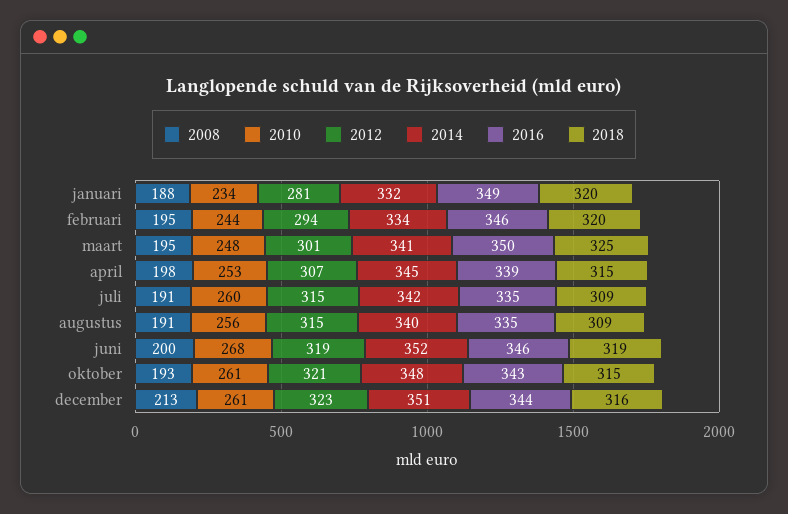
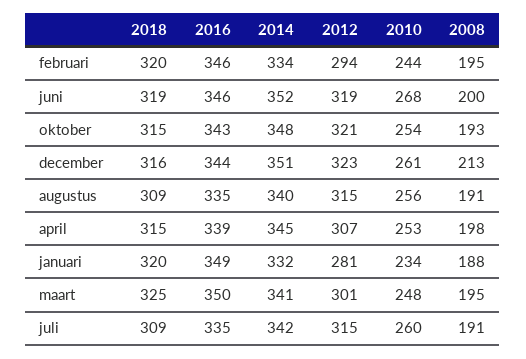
  {
    "2008": {
      "januari": 188,
      "februari": 195,
      "maart": 195,
      "april": 198,
      "juli": 191,
      "augustus": 191,
      "juni": 200,
      "oktober": 193,
      "december": 213
    },
    "2010": {
      "januari": 234,
      "februari": 244,
      "maart": 248,
      "april": 253,
      "juli": 260,
      "augustus": 256,
      "juni": 268,
-     "oktober": 261,
+     "oktober": 254,
      "december": 261
    },
    "2012": {
      "januari": 281,
      "februari": 294,
      "maart": 301,
      "april": 307,
      "juli": 315,
      "augustus": 315,
      "juni": 319,
      "oktober": 321,
      "december": 323
    },
    "2014": {
      "januari": 332,
      "februari": 334,
      "maart": 341,
      "april": 345,
      "juli": 342,
      "augustus": 340,
      "juni": 352,
      "oktober": 348,
      "december": 351
    },
    "2016": {
      "januari": 349,
      "februari": 346,
      "maart": 350,
      "april": 339,
      "juli": 335,
      "augustus": 335,
      "juni": 346,
      "oktober": 343,
      "december": 344
    },
    "2018": {
      "januari": 320,
      "februari": 320,
      "maart": 325,
      "april": 315,
      "juli": 309,
      "augustus": 309,
      "juni": 319,
      "oktober": 315,
      "december": 316
    }
  }

